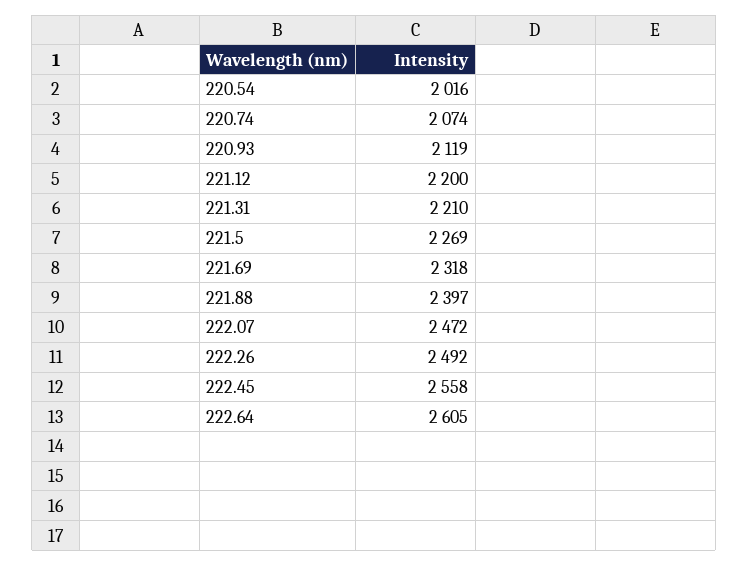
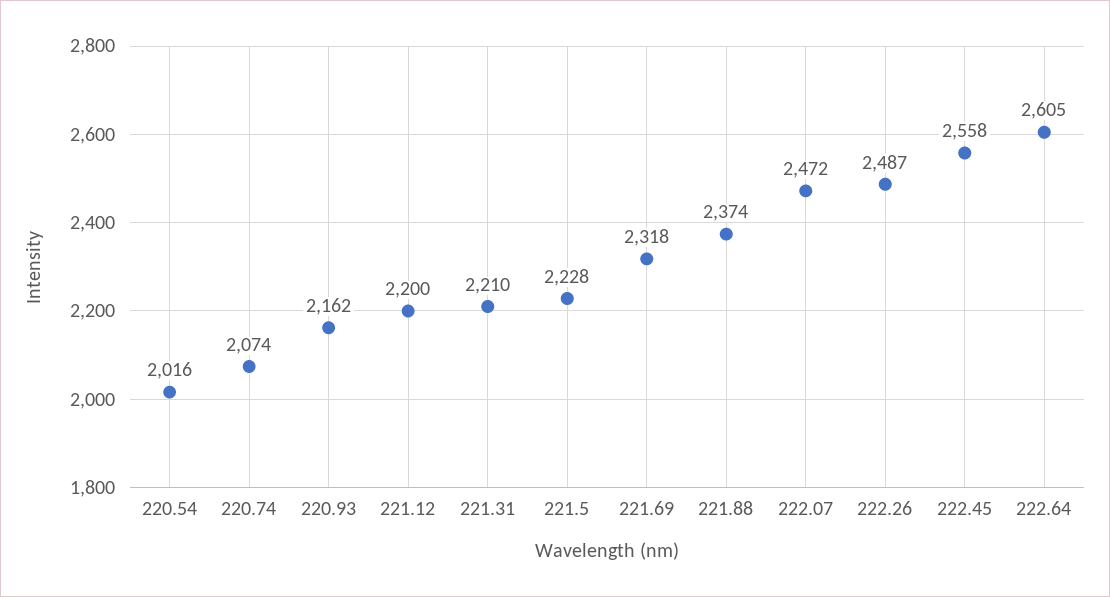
  {
    "220.54": 2016,
    "220.74": 2074,
-   "220.93": 2119,
+   "220.93": 2162,
    "221.12": 2200,
    "221.31": 2210,
-   "221.5": 2269,
+   "221.5": 2228,
    "221.69": 2318,
-   "221.88": 2397,
+   "221.88": 2374,
    "222.07": 2472,
-   "222.26": 2492,
+   "222.26": 2487,
    "222.45": 2558,
    "222.64": 2605
  }

